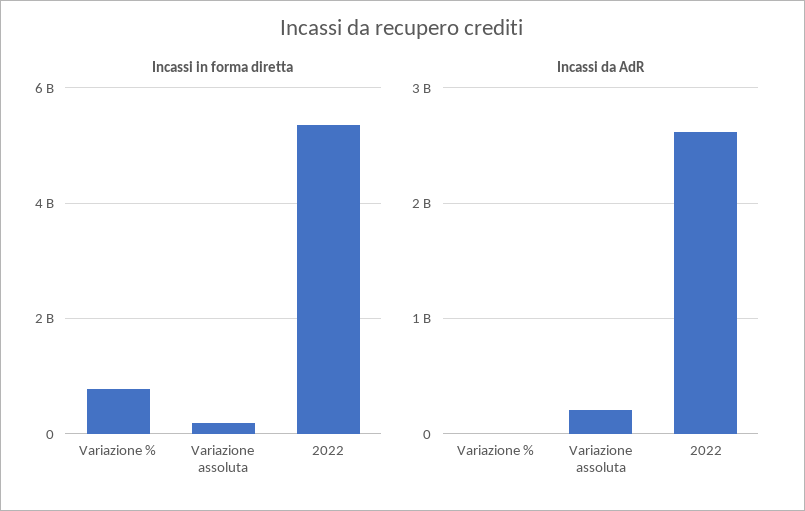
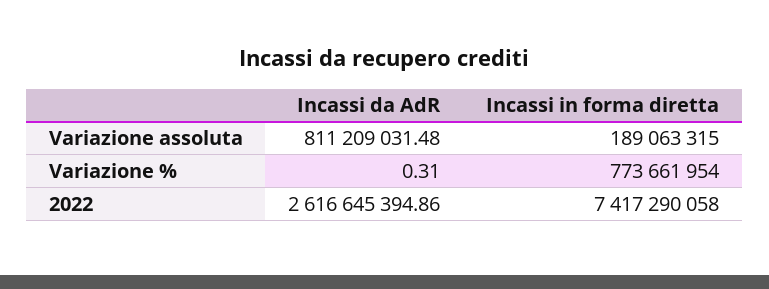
  {
    "Incassi in forma diretta": {
      "Variazione %": 773661954,
      "Variazione assoluta": 189063315,
-     "2022": 5400000000
+     "2022": 7417290058
    },
    "Incassi da AdR": {
      "Variazione %": 0.31,
-     "Variazione assoluta": 200000000,
+     "Variazione assoluta": 811209031.48,
      "2022": 2616645394.86
    }
  }

